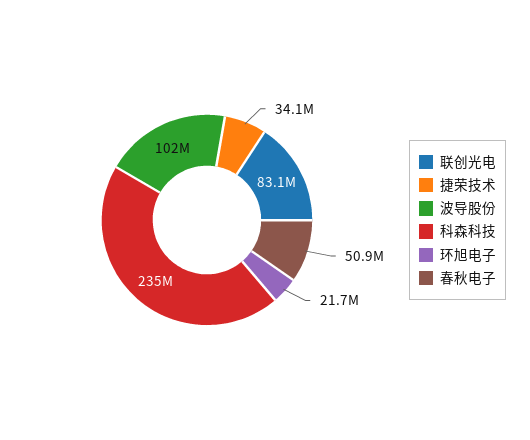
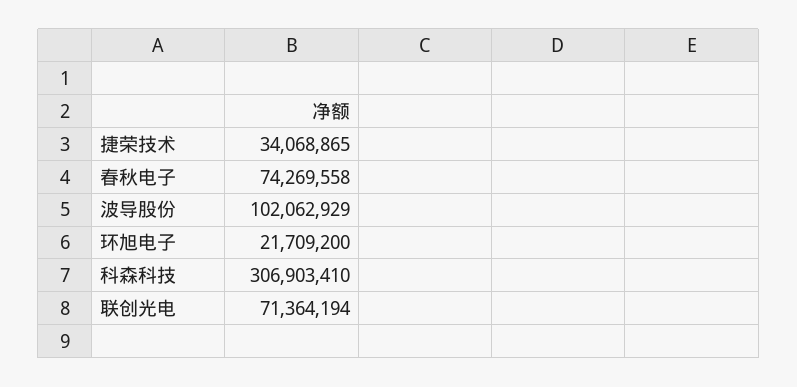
  {
-   "联创光电": 83100000,
+   "联创光电": 71364194,
    "捷荣技术": 34068865,
    "波导股份": 102062929,
-   "科森科技": 235000000,
+   "科森科技": 306903410,
    "环旭电子": 21709200,
-   "春秋电子": 50900000
+   "春秋电子": 74269558
  }

